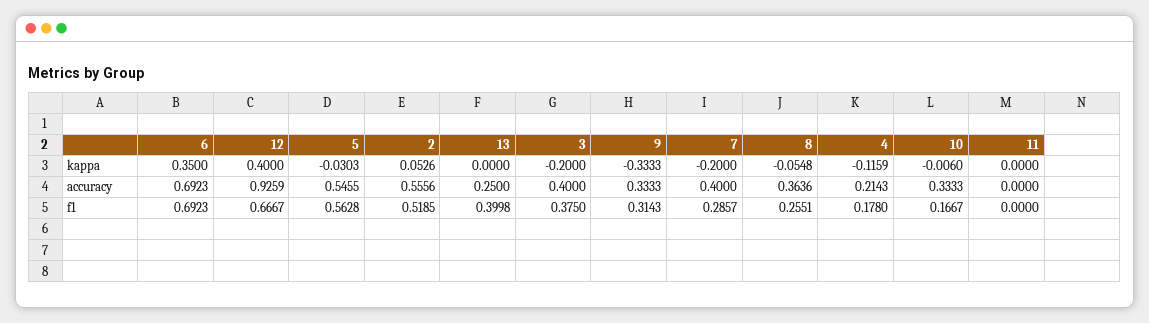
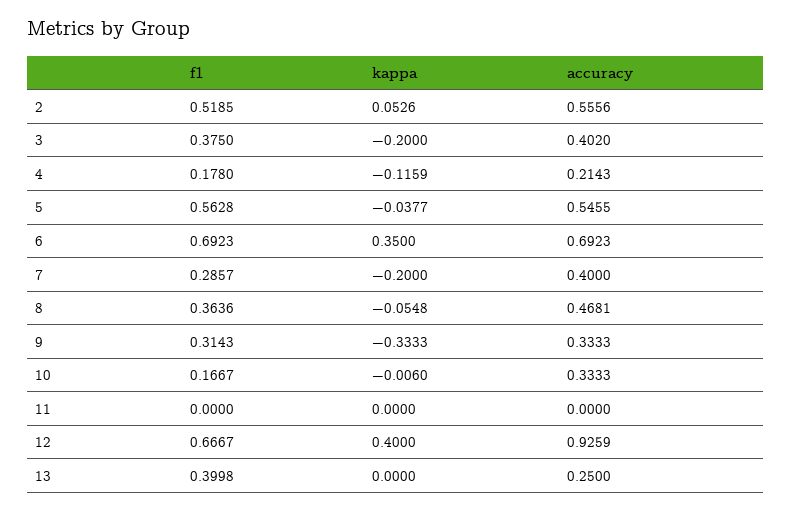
  {
    "6": {
      "kappa": 0.35,
      "accuracy": 0.6923,
      "f1": 0.6923
    },
    "12": {
      "kappa": 0.4,
      "accuracy": 0.9259,
      "f1": 0.6667
    },
    "5": {
-     "kappa": -0.0303,
+     "kappa": -0.0377,
      "accuracy": 0.5455,
      "f1": 0.5628
    },
    "2": {
      "kappa": 0.0526,
      "accuracy": 0.5556,
      "f1": 0.5185
    },
    "13": {
      "kappa": 0,
      "accuracy": 0.25,
      "f1": 0.3998
    },
    "3": {
      "kappa": -0.2,
-     "accuracy": 0.4,
+     "accuracy": 0.402,
      "f1": 0.375
    },
    "9": {
      "kappa": -0.3333,
      "accuracy": 0.3333,
      "f1": 0.3143
    },
    "7": {
      "kappa": -0.2,
      "accuracy": 0.4,
      "f1": 0.2857
    },
    "8": {
      "kappa": -0.0548,
-     "accuracy": 0.3636,
+     "accuracy": 0.4681,
-     "f1": 0.2551
+     "f1": 0.3636
    },
    "4": {
      "kappa": -0.1159,
      "accuracy": 0.2143,
      "f1": 0.178
    },
    "10": {
      "kappa": -0.006,
      "accuracy": 0.3333,
      "f1": 0.1667
    },
    "11": {
      "kappa": 0,
      "accuracy": 0,
      "f1": 0
    }
  }

